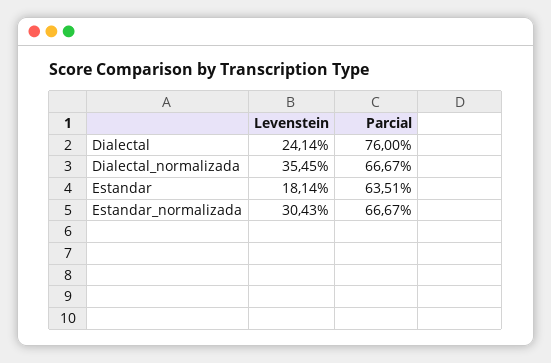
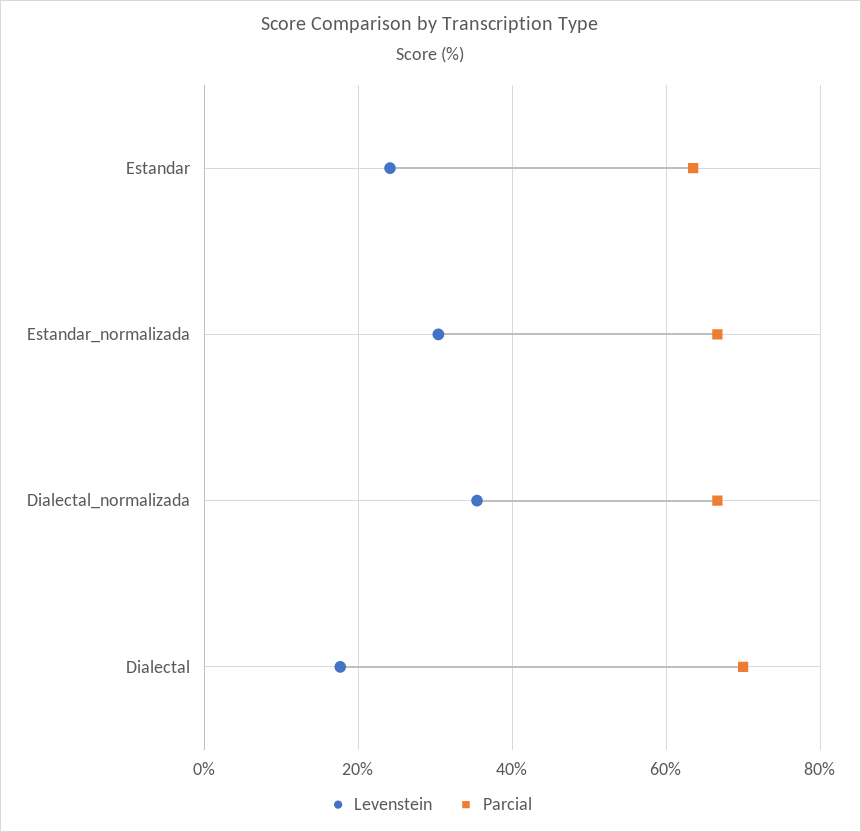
  {
    "Levenstein": {
-     "Dialectal": 24.14,
+     "Dialectal": 18,
      "Dialectal_normalizada": 35.45,
-     "Estandar": 18.14,
+     "Estandar": 24,
      "Estandar_normalizada": 30.43
    },
    "Parcial": {
-     "Dialectal": 76,
+     "Dialectal": 70,
      "Dialectal_normalizada": 66.67,
      "Estandar": 63.51,
      "Estandar_normalizada": 66.67
    }
  }

